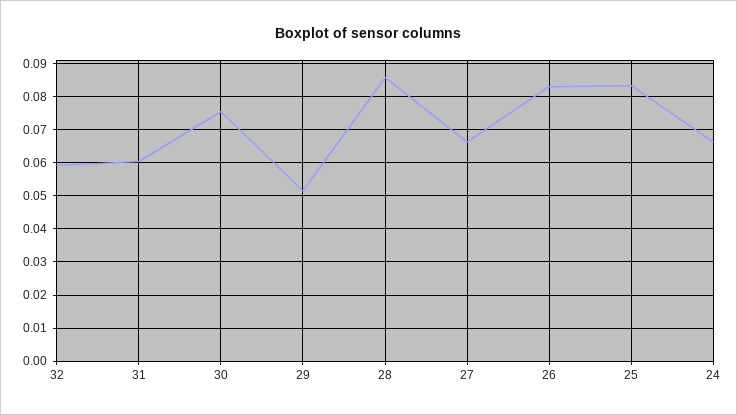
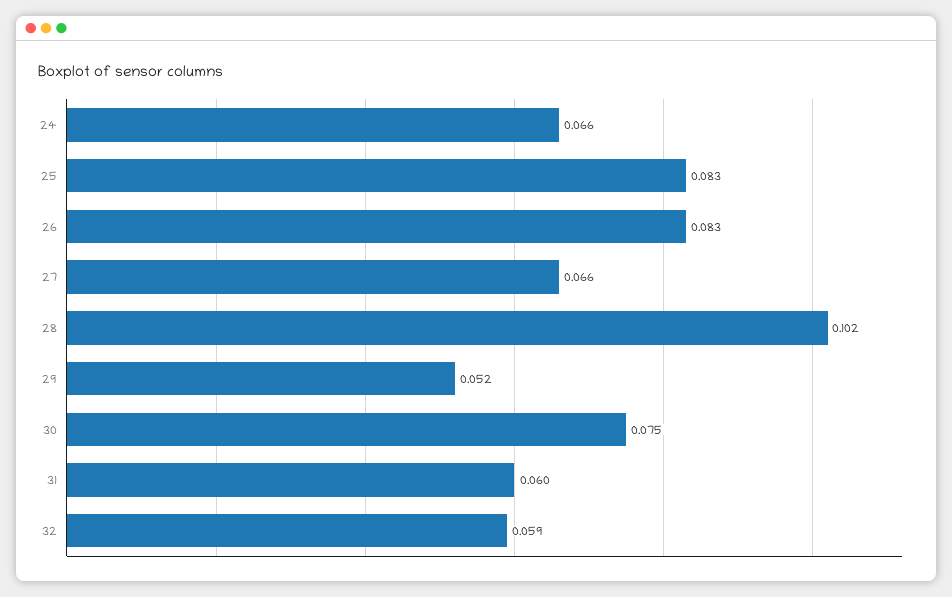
  {
    "32": 0.059,
    "31": 0.06,
    "30": 0.075,
    "29": 0.052,
-   "28": 0.086,
+   "28": 0.102,
    "27": 0.066,
    "26": 0.083,
    "25": 0.083,
    "24": 0.066
  }

